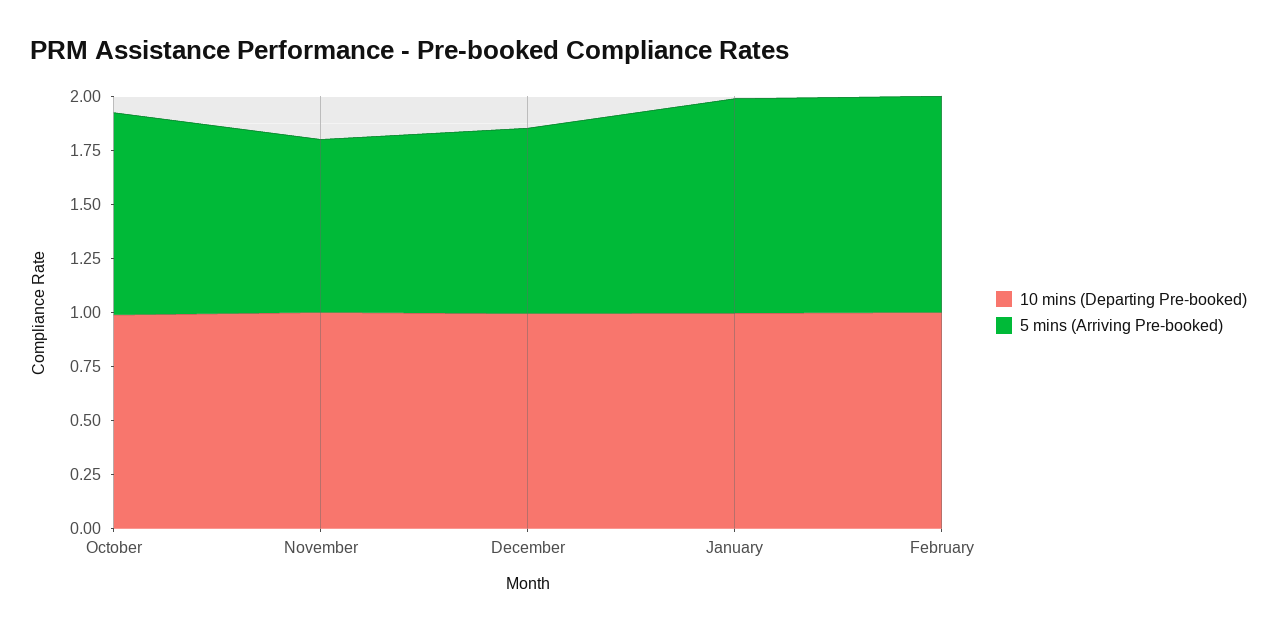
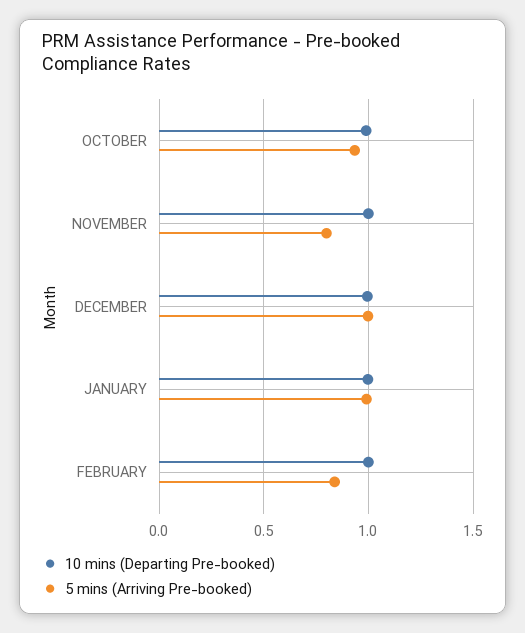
  {
    "10 mins (Departing Pre-booked)": {
      "October": 1,
      "November": 1,
      "December": 1,
      "January": 1,
      "February": 1
    },
    "5 mins (Arriving Pre-booked)": {
      "October": 0.95,
      "November": 0.8,
-     "December": 0.85,
+     "December": 1,
      "January": 1,
-     "February": 1
+     "February": 0.85
    }
  }

